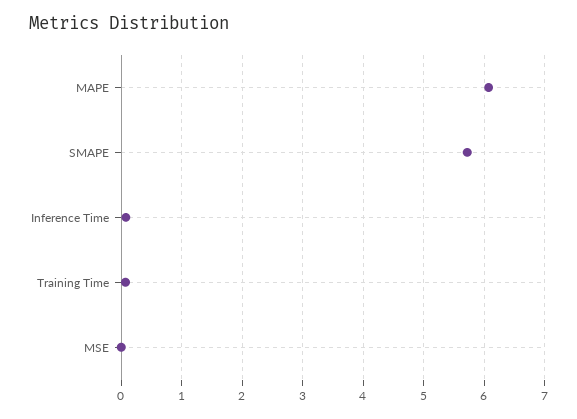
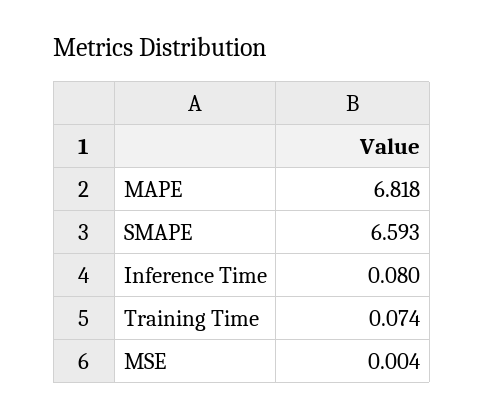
  {
-   "MAPE": 6.1,
+   "MAPE": 6.818,
-   "SMAPE": 5.7,
+   "SMAPE": 6.593,
    "Inference Time": 0.08,
    "Training Time": 0.074,
    "MSE": 0.004
  }

